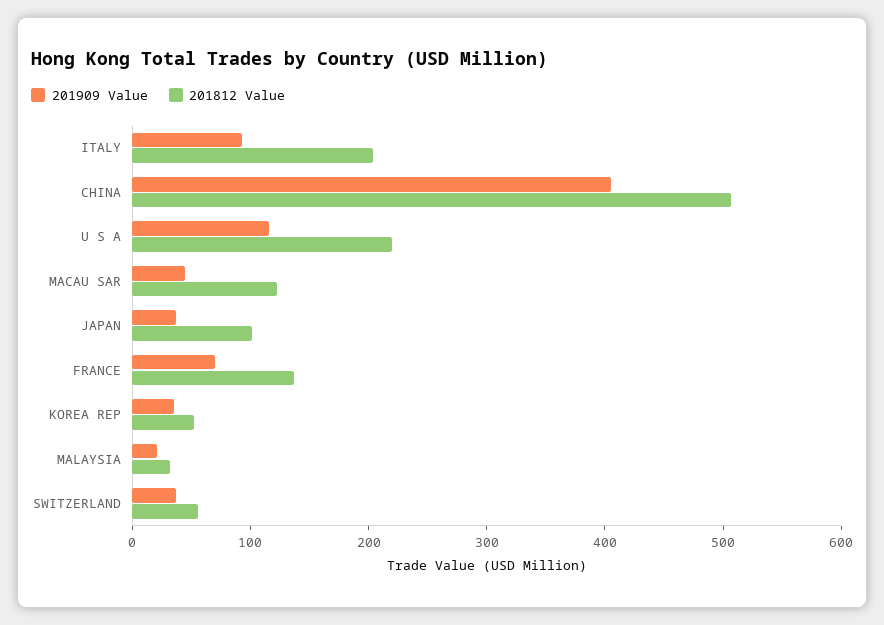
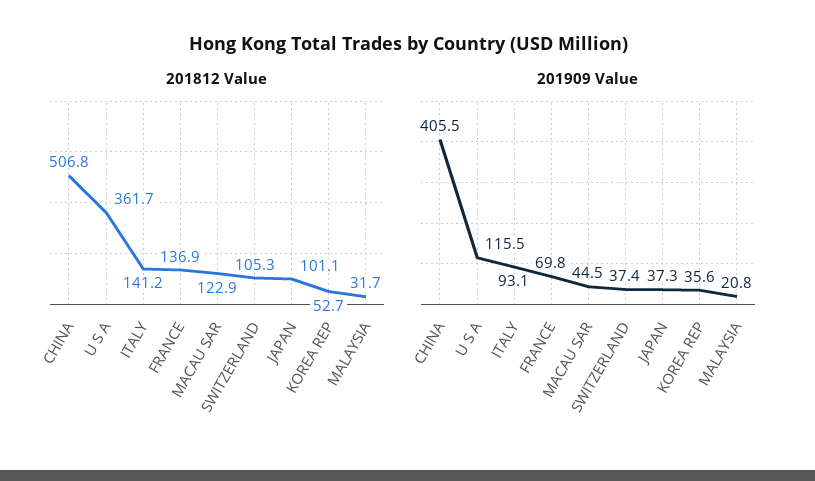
  {
    "201909 Value": {
      "ITALY": 93.1,
      "CHINA": 405.5,
      "U S A": 115.5,
      "MACAU SAR": 44.5,
      "JAPAN": 37.3,
      "FRANCE": 69.8,
      "KOREA REP": 35.6,
      "MALAYSIA": 20.8,
      "SWITZERLAND": 37.4
    },
    "201812 Value": {
-     "ITALY": 200,
+     "ITALY": 141.2,
      "CHINA": 506.8,
-     "U S A": 220,
+     "U S A": 361.7,
      "MACAU SAR": 122.9,
      "JAPAN": 101.1,
      "FRANCE": 136.9,
      "KOREA REP": 52.7,
      "MALAYSIA": 31.7,
-     "SWITZERLAND": 60
+     "SWITZERLAND": 105.3
    }
  }

